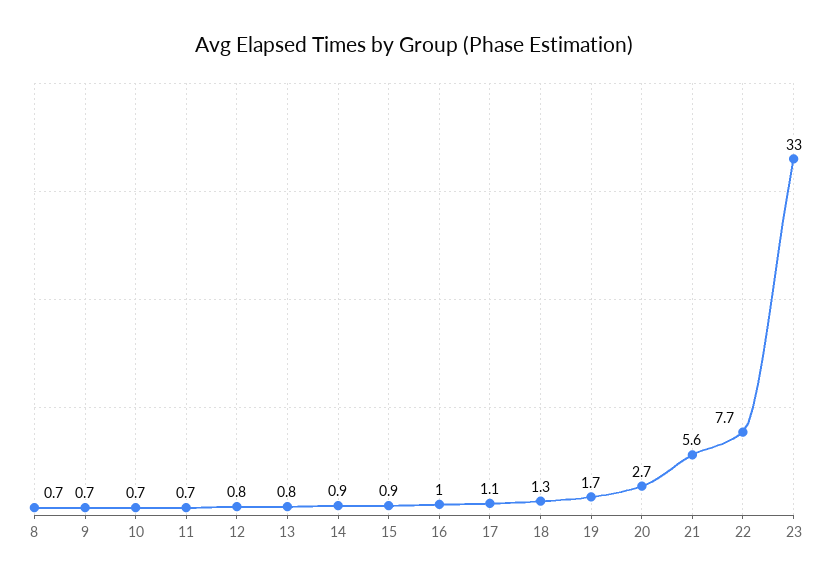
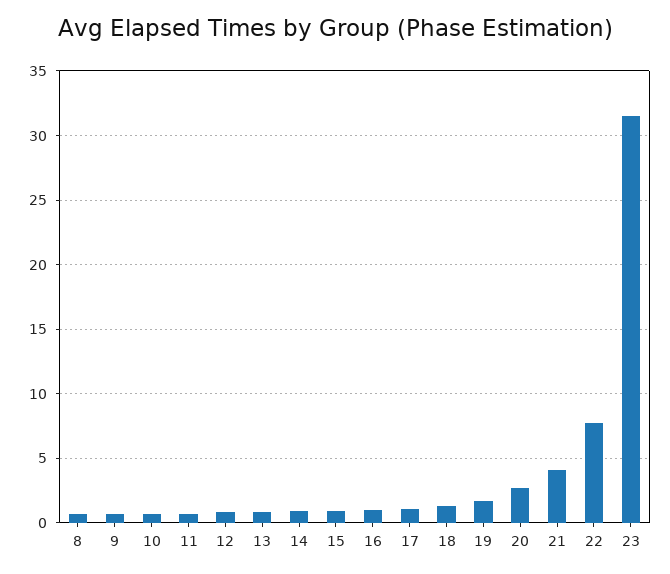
  {
    "8": 0.7,
    "9": 0.7,
    "10": 0.7,
    "11": 0.7,
    "12": 0.8,
    "13": 0.8,
    "14": 0.9,
    "15": 0.9,
    "16": 1,
    "17": 1.1,
    "18": 1.3,
    "19": 1.7,
    "20": 2.7,
-   "21": 5.6,
+   "21": 4,
    "22": 7.7,
-   "23": 33
+   "23": 31.5
  }

